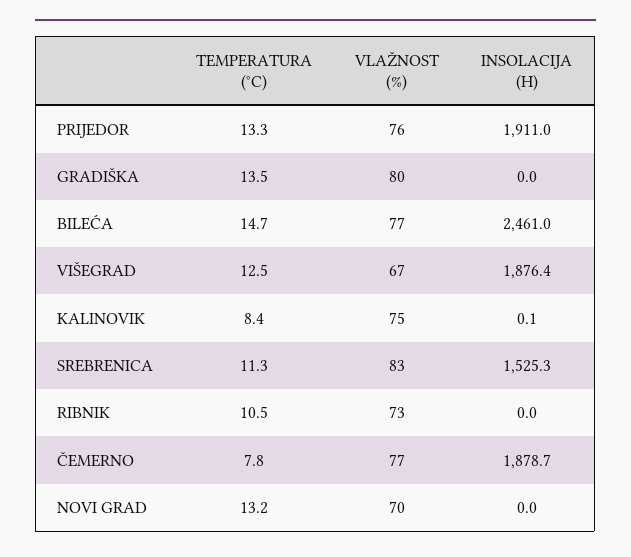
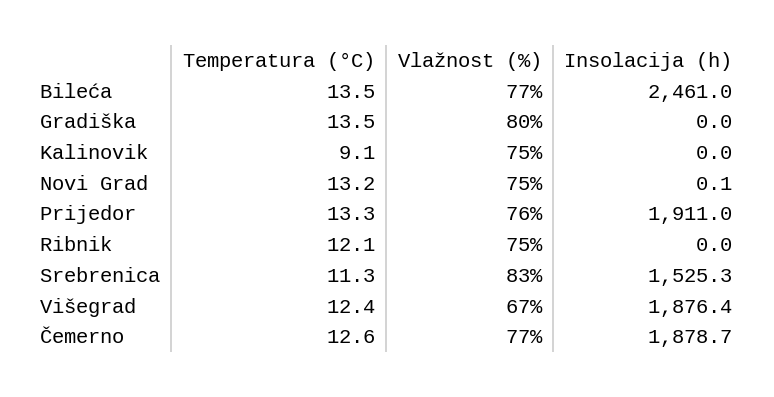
  {
    "TEMPERATURA (°C)": {
      "PRIJEDOR": 13.3,
      "GRADIŠKA": 13.5,
-     "BILEĆA": 14.7,
+     "BILEĆA": 13.5,
-     "VIŠEGRAD": 12.5,
+     "VIŠEGRAD": 12.4,
-     "KALINOVIK": 8.4,
+     "KALINOVIK": 9.1,
      "SREBRENICA": 11.3,
-     "RIBNIK": 10.5,
+     "RIBNIK": 12.1,
-     "ČEMERNO": 7.8,
+     "ČEMERNO": 12.6,
      "NOVI GRAD": 13.2
    },
    "VLAŽNOST (%)": {
      "PRIJEDOR": 76,
      "GRADIŠKA": 80,
      "BILEĆA": 77,
      "VIŠEGRAD": 67,
      "KALINOVIK": 75,
      "SREBRENICA": 83,
-     "RIBNIK": 73,
+     "RIBNIK": 75,
      "ČEMERNO": 77,
-     "NOVI GRAD": 70
+     "NOVI GRAD": 75
    },
    "INSOLACIJA (H)": {
      "PRIJEDOR": 1911,
      "GRADIŠKA": 0,
      "BILEĆA": 2461,
      "VIŠEGRAD": 1876.4,
-     "KALINOVIK": 0.1,
+     "KALINOVIK": 0,
      "SREBRENICA": 1525.3,
      "RIBNIK": 0,
      "ČEMERNO": 1878.7,
-     "NOVI GRAD": 0
+     "NOVI GRAD": 0.1
    }
  }

